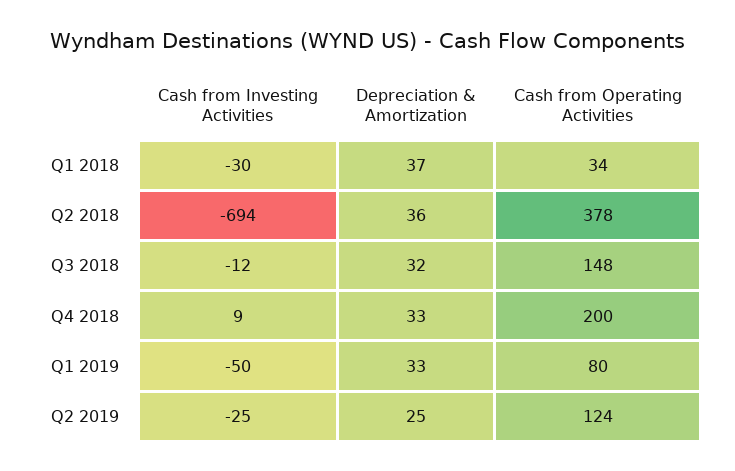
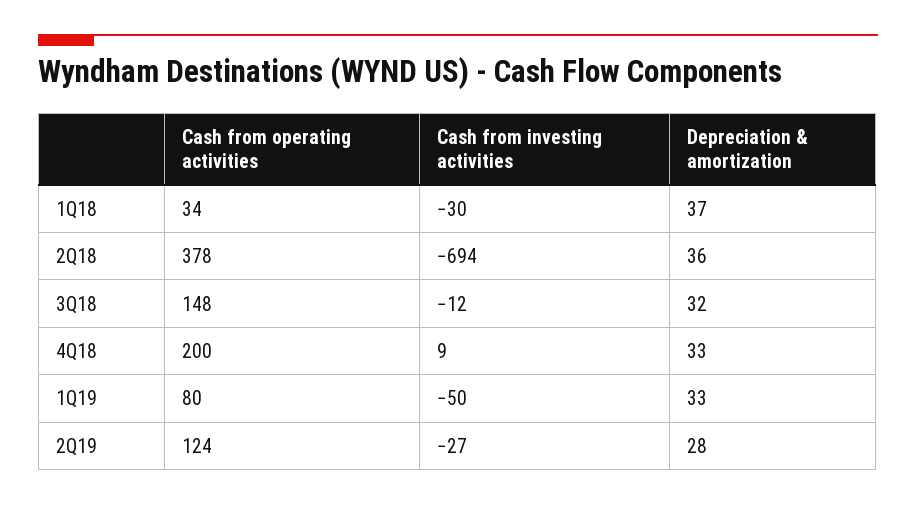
  {
    "Cash from Investing Activities": {
      "Q1 2018": -30,
      "Q2 2018": -694,
      "Q3 2018": -12,
      "Q4 2018": 9,
      "Q1 2019": -50,
-     "Q2 2019": -25
+     "Q2 2019": -27
    },
    "Depreciation & Amortization": {
      "Q1 2018": 37,
      "Q2 2018": 36,
      "Q3 2018": 32,
      "Q4 2018": 33,
      "Q1 2019": 33,
-     "Q2 2019": 25
+     "Q2 2019": 28
    },
    "Cash from Operating Activities": {
      "Q1 2018": 34,
      "Q2 2018": 378,
      "Q3 2018": 148,
      "Q4 2018": 200,
      "Q1 2019": 80,
      "Q2 2019": 124
    }
  }

